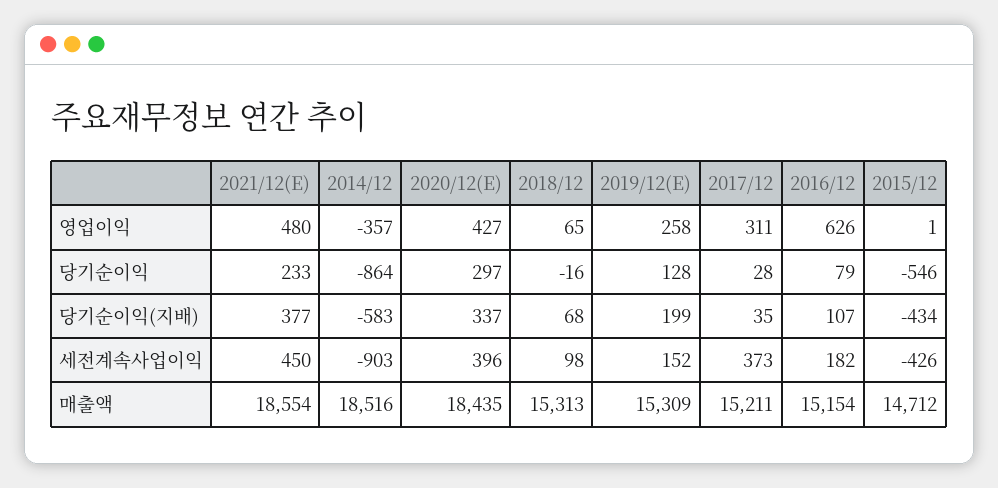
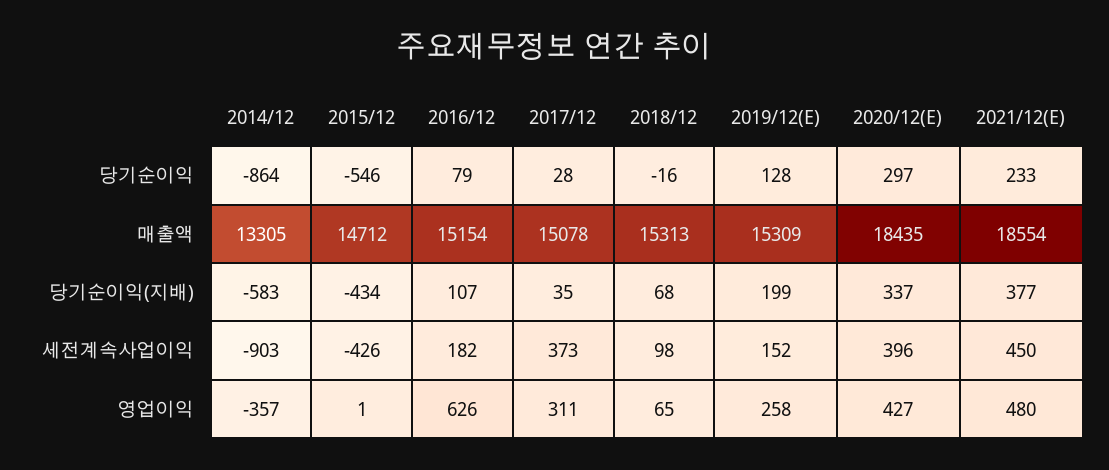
  {
    "2021/12(E)": {
      "영업이익": 480,
      "당기순이익": 233,
      "당기순이익(지배)": 377,
      "세전계속사업이익": 450,
      "매출액": 18554
    },
    "2014/12": {
      "영업이익": -357,
      "당기순이익": -864,
      "당기순이익(지배)": -583,
      "세전계속사업이익": -903,
-     "매출액": 18516
+     "매출액": 13305
    },
    "2020/12(E)": {
      "영업이익": 427,
      "당기순이익": 297,
      "당기순이익(지배)": 337,
      "세전계속사업이익": 396,
      "매출액": 18435
    },
    "2018/12": {
      "영업이익": 65,
      "당기순이익": -16,
      "당기순이익(지배)": 68,
      "세전계속사업이익": 98,
      "매출액": 15313
    },
    "2019/12(E)": {
      "영업이익": 258,
      "당기순이익": 128,
      "당기순이익(지배)": 199,
      "세전계속사업이익": 152,
      "매출액": 15309
    },
    "2017/12": {
      "영업이익": 311,
      "당기순이익": 28,
      "당기순이익(지배)": 35,
      "세전계속사업이익": 373,
-     "매출액": 15211
+     "매출액": 15078
    },
    "2016/12": {
      "영업이익": 626,
      "당기순이익": 79,
      "당기순이익(지배)": 107,
      "세전계속사업이익": 182,
      "매출액": 15154
    },
    "2015/12": {
      "영업이익": 1,
      "당기순이익": -546,
      "당기순이익(지배)": -434,
      "세전계속사업이익": -426,
      "매출액": 14712
    }
  }

